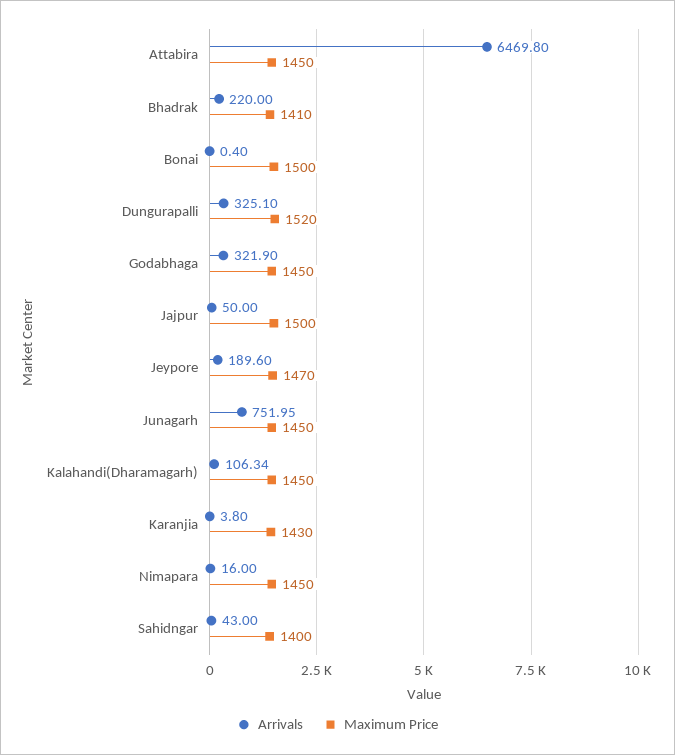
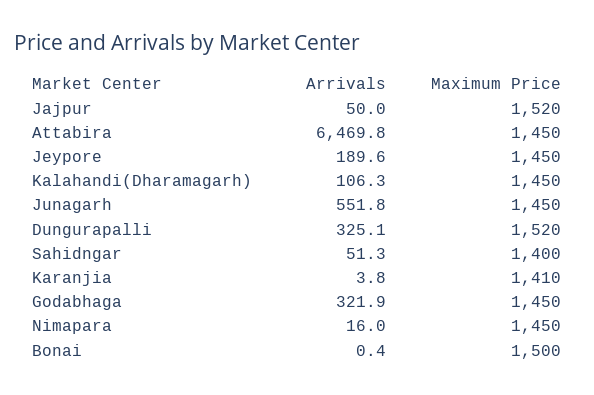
  {
    "Arrivals": {
      "Attabira": 6469.8,
-     "Bhadrak": 220,
      "Bonai": 0.4,
      "Dungurapalli": 325.1,
      "Godabhaga": 321.9,
      "Jajpur": 50,
      "Jeypore": 189.6,
-     "Junagarh": 751.95,
+     "Junagarh": 551.8,
      "Kalahandi(Dharamagarh)": 106.34,
      "Karanjia": 3.8,
      "Nimapara": 16,
-     "Sahidngar": 43
+     "Sahidngar": 51.3
    },
    "Maximum Price": {
      "Attabira": 1450,
-     "Bhadrak": 1410,
      "Bonai": 1500,
      "Dungurapalli": 1520,
      "Godabhaga": 1450,
-     "Jajpur": 1500,
+     "Jajpur": 1520,
-     "Jeypore": 1470,
+     "Jeypore": 1450,
      "Junagarh": 1450,
      "Kalahandi(Dharamagarh)": 1450,
-     "Karanjia": 1430,
+     "Karanjia": 1410,
      "Nimapara": 1450,
      "Sahidngar": 1400
    }
  }

